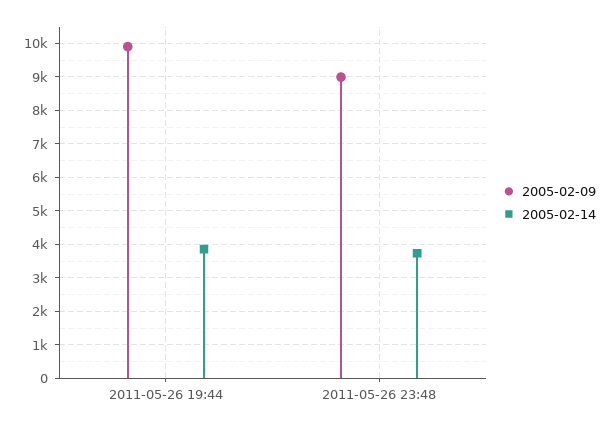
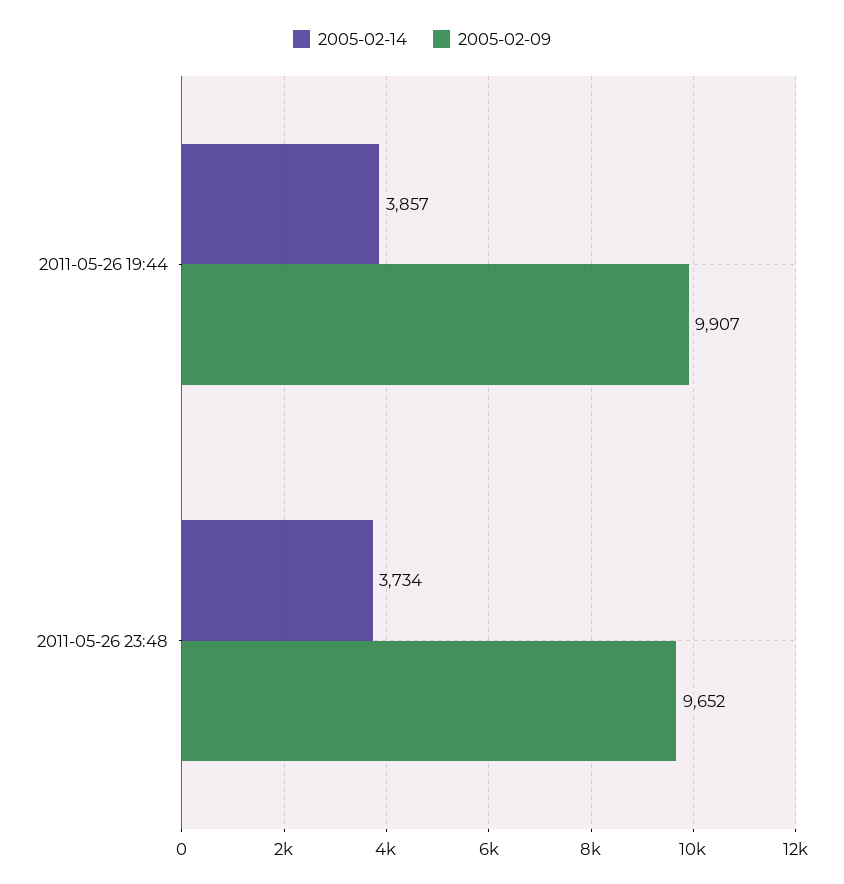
  {
    "2005-02-09": {
      "2011-05-26 19:44": 9907,
-     "2011-05-26 23:48": 9000
+     "2011-05-26 23:48": 9652
    },
    "2005-02-14": {
      "2011-05-26 19:44": 3857,
      "2011-05-26 23:48": 3734
    }
  }

